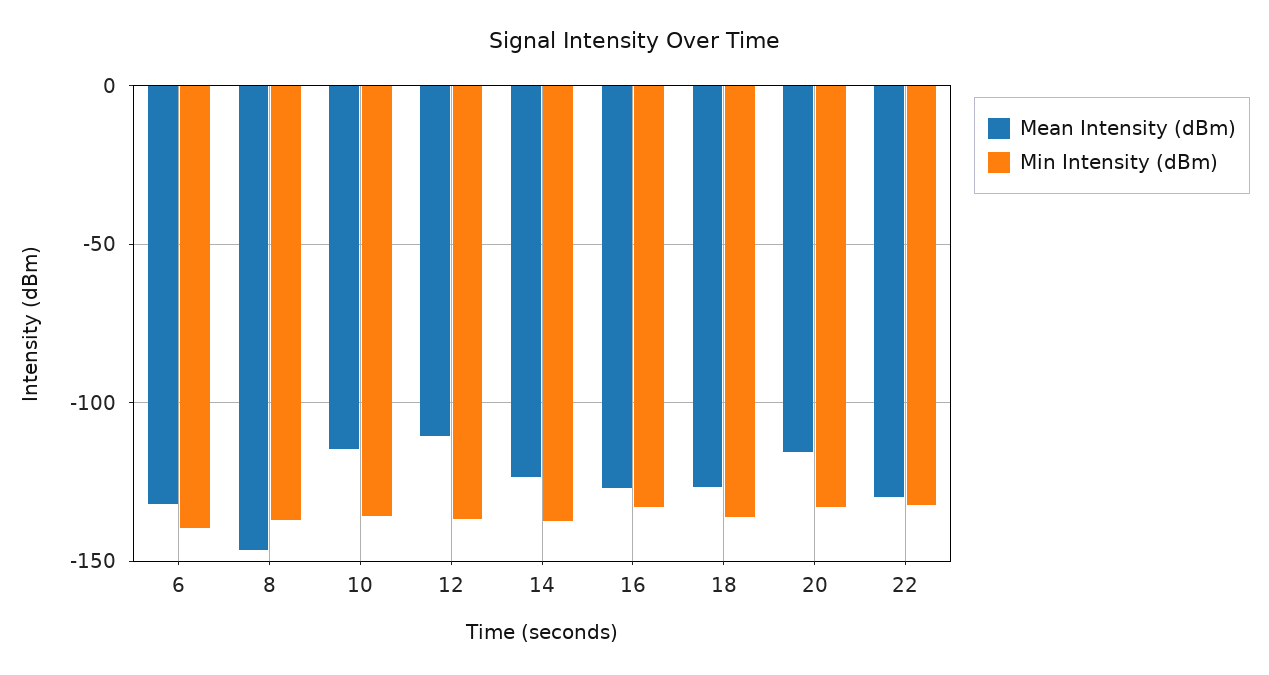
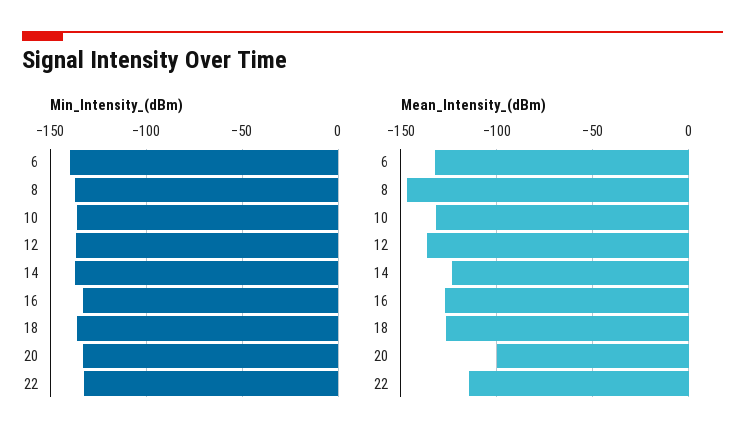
  {
    "Mean Intensity (dBm)": {
      "6": -130,
      "8": -145,
-     "10": -115,
+     "10": -130,
-     "12": -110,
+     "12": -135,
      "14": -125,
      "16": -125,
      "18": -125,
-     "20": -115,
+     "20": -100,
-     "22": -130
+     "22": -115
    },
    "Min Intensity (dBm)": {
      "6": -140,
      "8": -135,
      "10": -135,
      "12": -135,
      "14": -135,
      "16": -135,
      "18": -135,
      "20": -135,
      "22": -130
    }
  }

